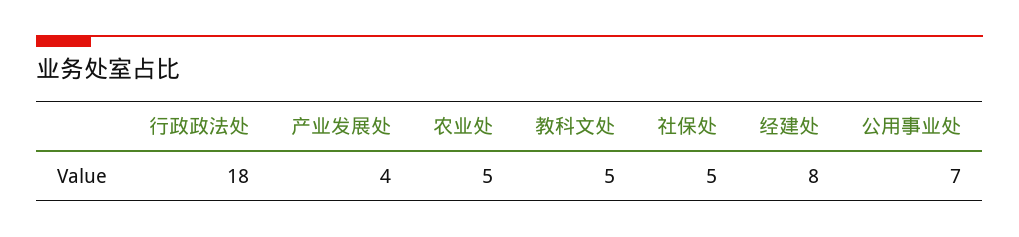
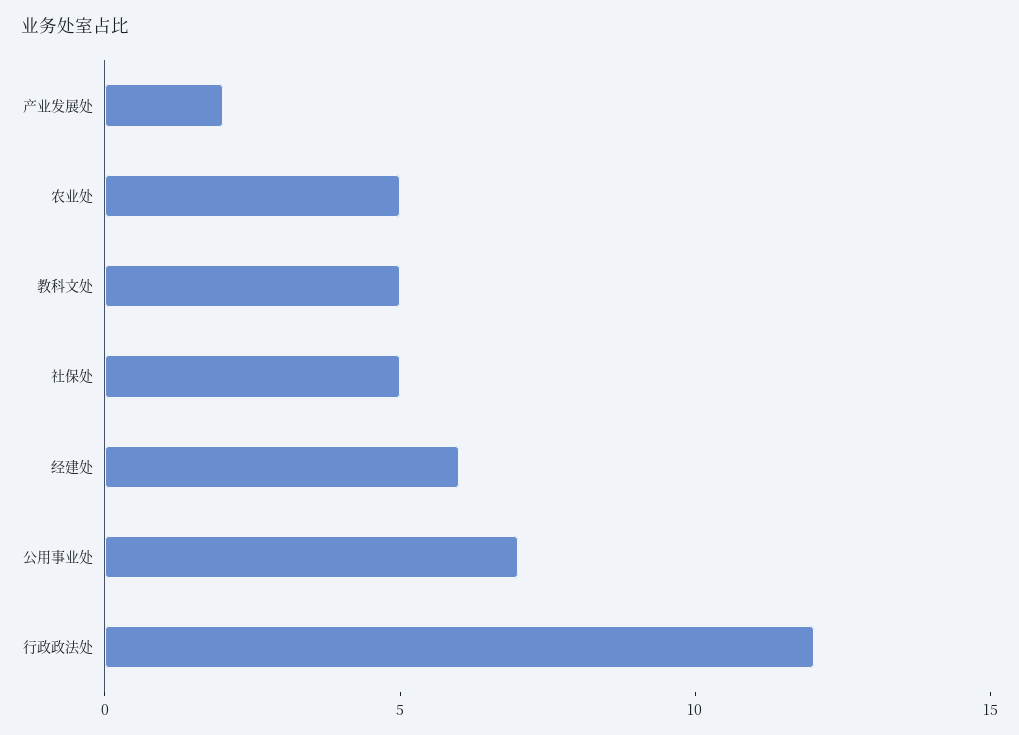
  {
-   "行政政法处": 18,
+   "行政政法处": 12,
-   "产业发展处": 4,
+   "产业发展处": 2,
    "农业处": 5,
    "教科文处": 5,
    "社保处": 5,
-   "经建处": 8,
+   "经建处": 6,
    "公用事业处": 7
  }

